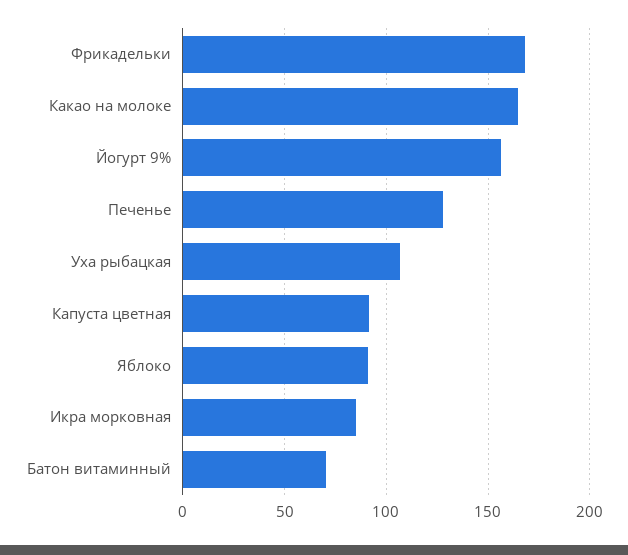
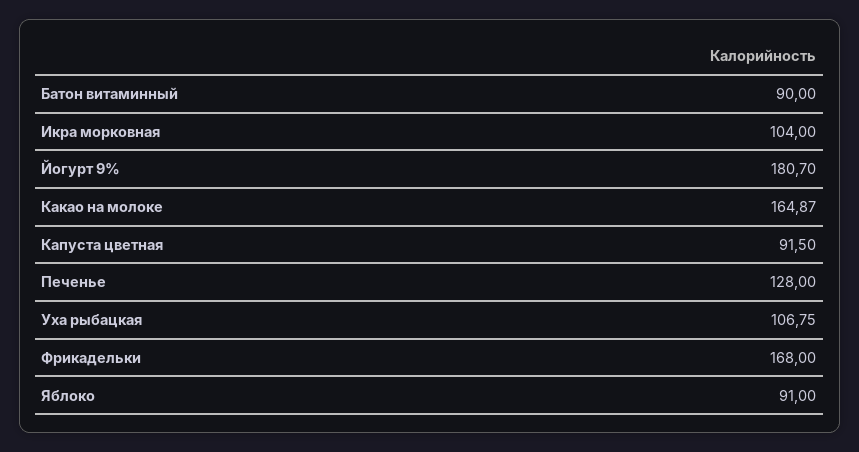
  {
    "Фрикадельки": 168,
    "Какао на молоке": 164.87,
-   "Йогурт 9%": 155,
+   "Йогурт 9%": 180.7,
    "Печенье": 128,
    "Уха рыбацкая": 106.75,
    "Капуста цветная": 91.5,
    "Яблоко": 91,
-   "Икра морковная": 85,
+   "Икра морковная": 104,
-   "Батон витаминный": 70
+   "Батон витаминный": 90
  }

